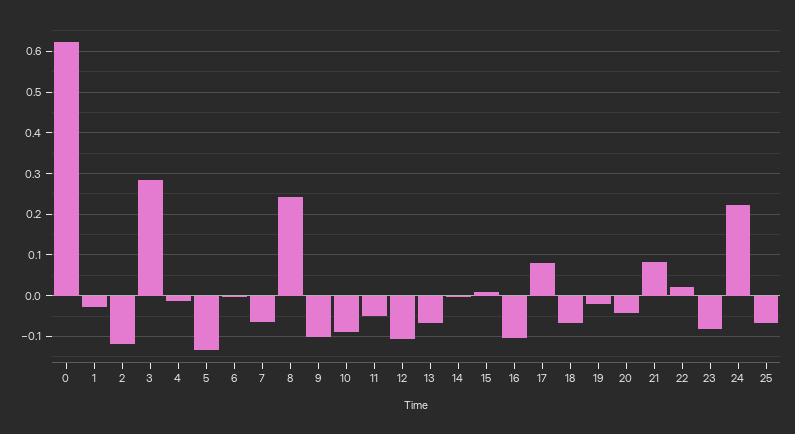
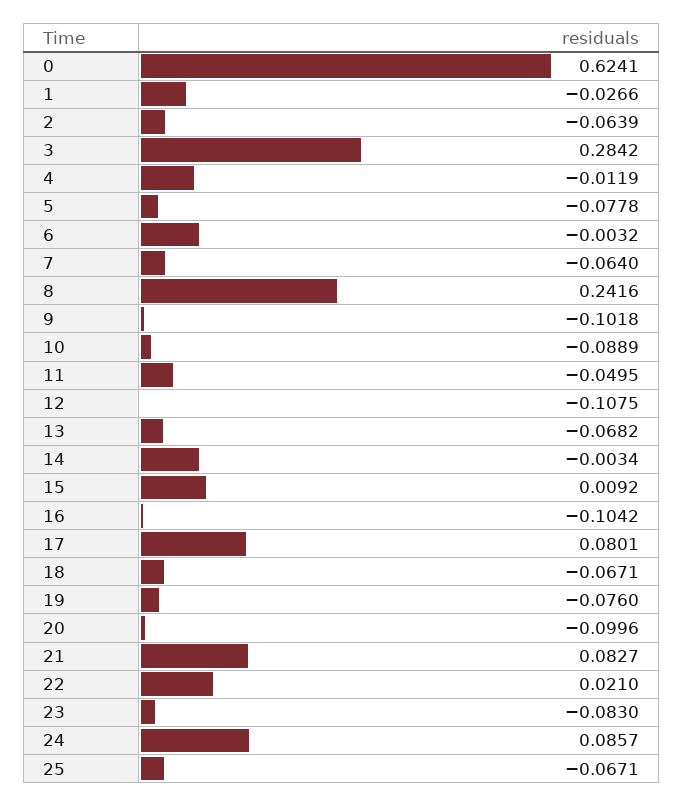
  {
    "0": 0.6241,
    "1": -0.0266,
-   "2": -0.12,
+   "2": -0.0639,
    "3": 0.2842,
    "4": -0.0119,
-   "5": -0.14,
+   "5": -0.0778,
    "6": -0.0032,
    "7": -0.064,
    "8": 0.2416,
    "9": -0.1018,
    "10": -0.0889,
    "11": -0.0495,
    "12": -0.1075,
    "13": -0.0682,
    "14": -0.0034,
    "15": 0.0092,
    "16": -0.1042,
    "17": 0.0801,
    "18": -0.0671,
-   "19": -0.02,
+   "19": -0.076,
-   "20": -0.04,
+   "20": -0.0996,
    "21": 0.0827,
    "22": 0.021,
    "23": -0.083,
-   "24": 0.22,
+   "24": 0.0857,
    "25": -0.0671
  }

